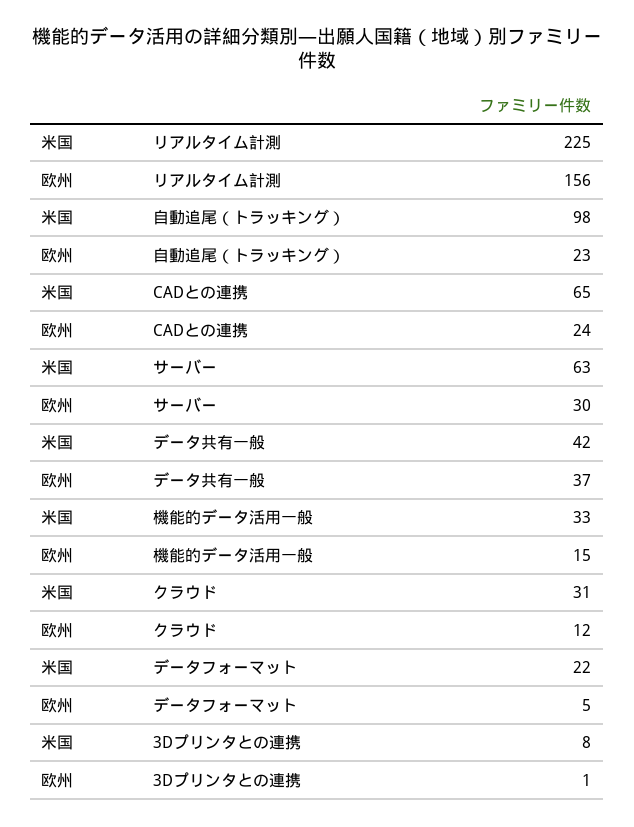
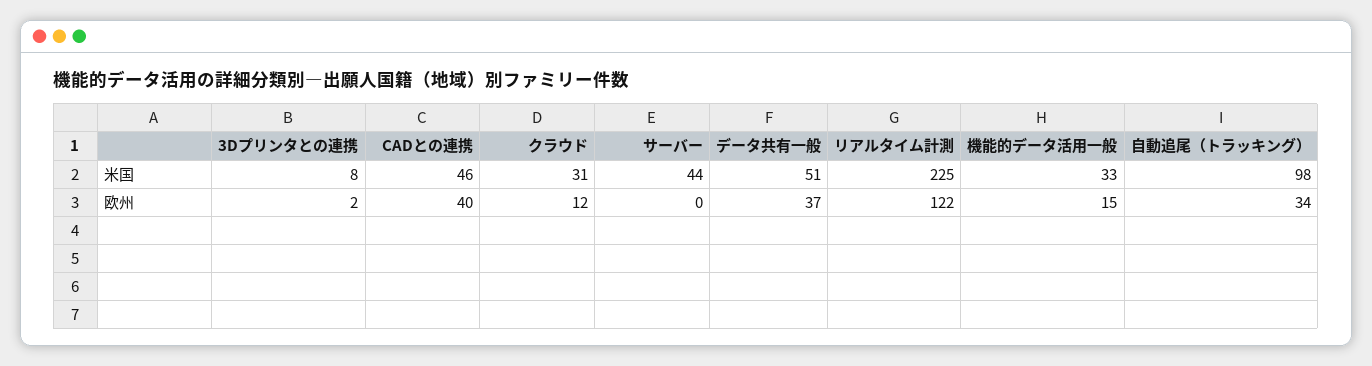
  {
    "米国": {
      "リアルタイム計測": 225,
      "自動追尾（トラッキング）": 98,
-     "CADとの連携": 65,
+     "CADとの連携": 46,
-     "サーバー": 63,
+     "サーバー": 44,
-     "データ共有一般": 42,
+     "データ共有一般": 51,
      "機能的データ活用一般": 33,
      "クラウド": 31,
-     "データフォーマット": 22,
      "3Dプリンタとの連携": 8
    },
    "欧州": {
-     "リアルタイム計測": 156,
+     "リアルタイム計測": 122,
-     "自動追尾（トラッキング）": 23,
+     "自動追尾（トラッキング）": 34,
-     "CADとの連携": 24,
+     "CADとの連携": 40,
-     "サーバー": 30,
+     "サーバー": 0,
      "データ共有一般": 37,
      "機能的データ活用一般": 15,
      "クラウド": 12,
-     "データフォーマット": 5,
-     "3Dプリンタとの連携": 1
+     "3Dプリンタとの連携": 2
    }
  }

